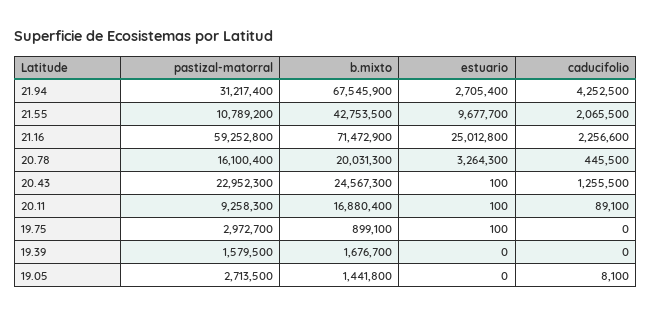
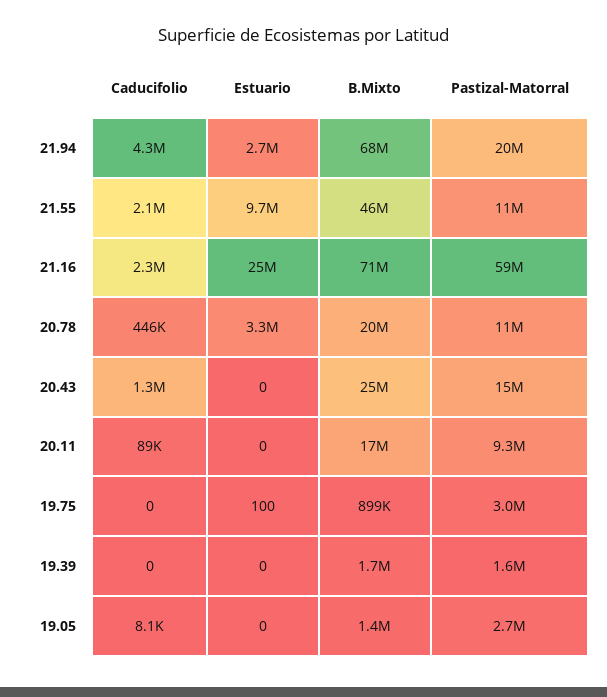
  {
    "pastizal-matorral": {
-     "21.94": 31217400,
+     "21.94": 20000000,
      "21.55": 10789200,
      "21.16": 59252800,
-     "20.78": 16100400,
+     "20.78": 11000000,
-     "20.43": 22952300,
+     "20.43": 15000000,
      "20.11": 9258300,
      "19.75": 2972700,
      "19.39": 1579500,
      "19.05": 2713500
    },
    "b.mixto": {
      "21.94": 67545900,
-     "21.55": 42753500,
+     "21.55": 46000000,
      "21.16": 71472900,
      "20.78": 20031300,
      "20.43": 24567300,
      "20.11": 16880400,
      "19.75": 899100,
      "19.39": 1676700,
      "19.05": 1441800
    },
    "estuario": {
      "21.94": 2705400,
      "21.55": 9677700,
      "21.16": 25012800,
      "20.78": 3264300,
-     "20.43": 100,
+     "20.43": 0,
-     "20.11": 100,
+     "20.11": 0,
      "19.75": 100,
      "19.39": 0,
      "19.05": 0
    },
    "caducifolio": {
      "21.94": 4252500,
      "21.55": 2065500,
      "21.16": 2256600,
      "20.78": 445500,
      "20.43": 1255500,
      "20.11": 89100,
      "19.75": 0,
      "19.39": 0,
      "19.05": 8100
    }
  }

